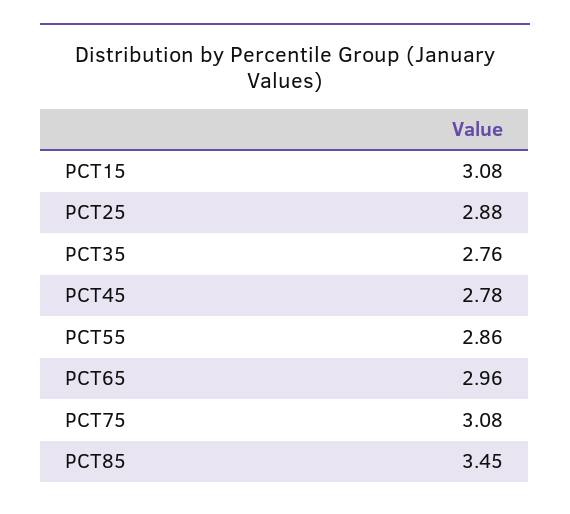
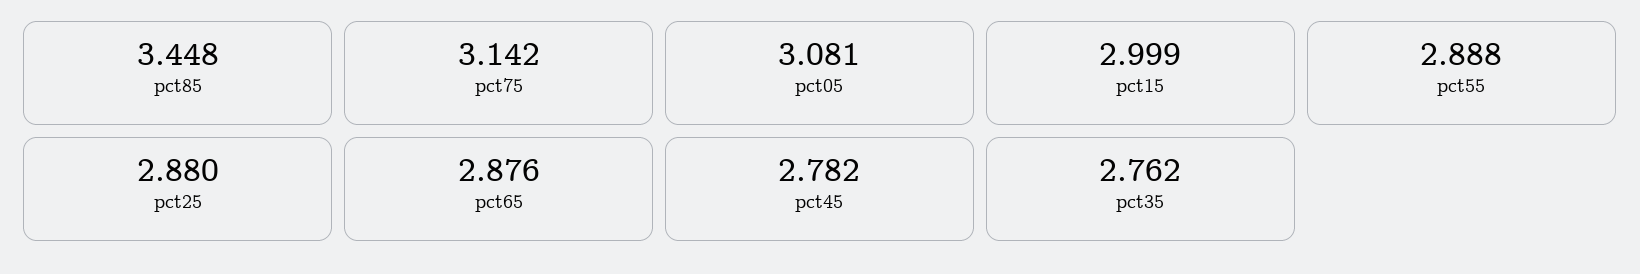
  {
-   "PCT15": 3.08,
+   "PCT15": 2.999,
    "PCT25": 2.88,
    "PCT35": 2.762,
    "PCT45": 2.782,
-   "PCT55": 2.86,
+   "PCT55": 2.888,
-   "PCT65": 2.96,
+   "PCT65": 2.876,
-   "PCT75": 3.08,
+   "PCT75": 3.142,
-   "PCT85": 3.448
+   "PCT85": 3.448,
+   "pct05": 3.081
  }

